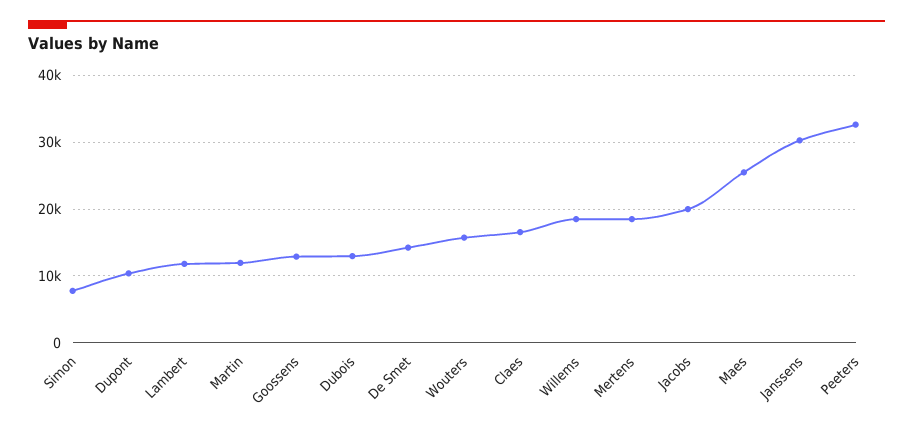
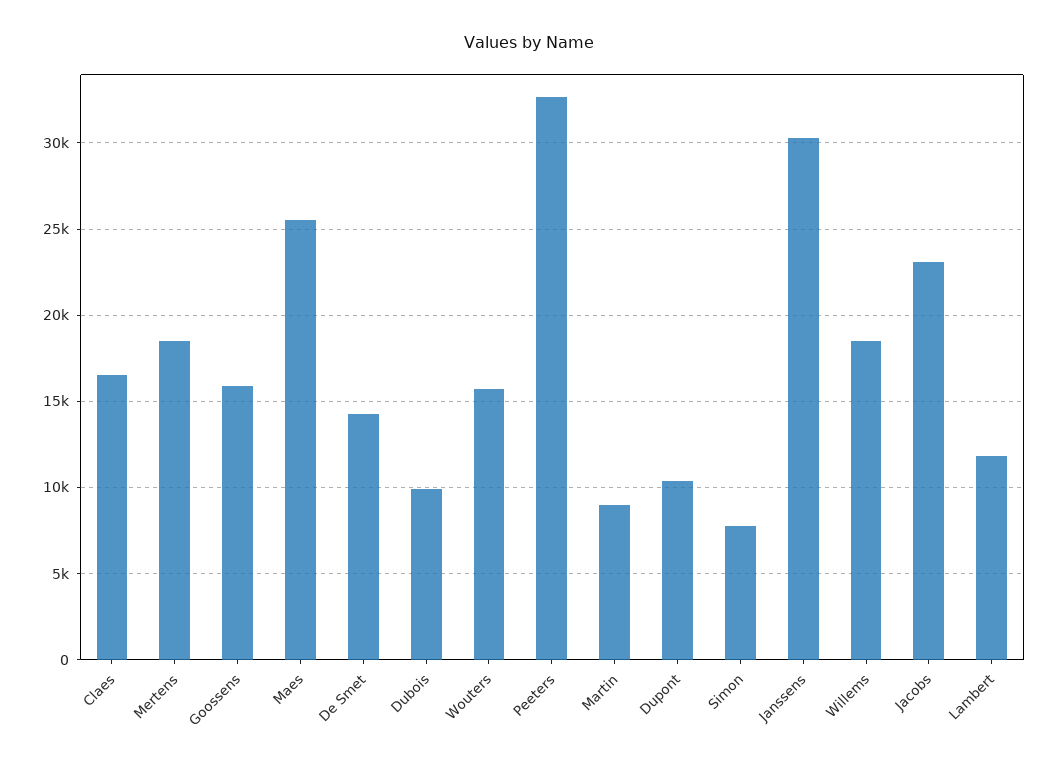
  {
    "Simon": 8000,
    "Dupont": 10500,
    "Lambert": 12000,
-   "Martin": 12000,
+   "Martin": 9000,
-   "Goossens": 13000,
+   "Goossens": 16000,
-   "Dubois": 13000,
+   "Dubois": 10000,
    "De Smet": 14500,
    "Wouters": 15500,
    "Claes": 16500,
    "Willems": 18500,
    "Mertens": 18500,
-   "Jacobs": 20000,
+   "Jacobs": 23000,
    "Maes": 25500,
    "Janssens": 30500,
    "Peeters": 32500
  }

